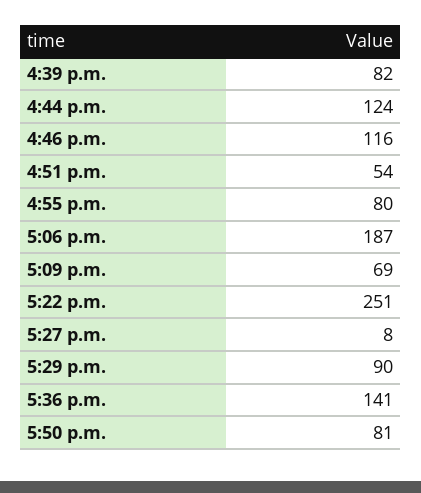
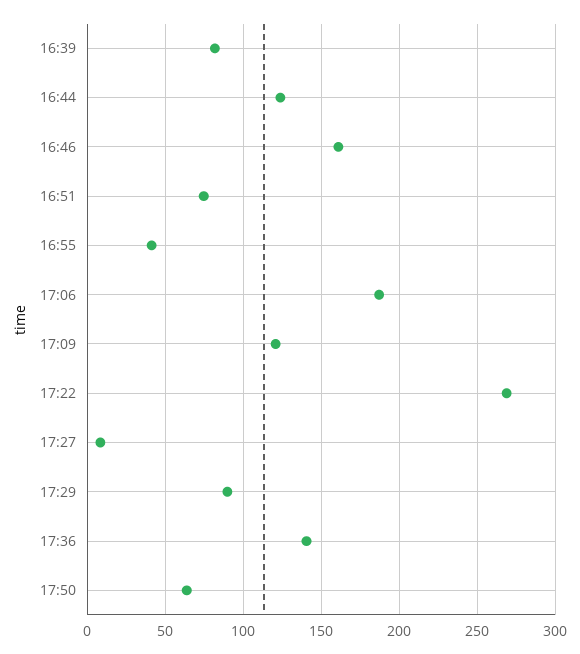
  {
    "4:39 p.m.": 82,
    "4:44 p.m.": 124,
-   "4:46 p.m.": 116,
+   "4:46 p.m.": 160,
-   "4:51 p.m.": 54,
+   "4:51 p.m.": 75,
-   "4:55 p.m.": 80,
+   "4:55 p.m.": 40,
    "5:06 p.m.": 187,
-   "5:09 p.m.": 69,
+   "5:09 p.m.": 120,
-   "5:22 p.m.": 251,
+   "5:22 p.m.": 270,
    "5:27 p.m.": 8,
    "5:29 p.m.": 90,
    "5:36 p.m.": 141,
-   "5:50 p.m.": 81
+   "5:50 p.m.": 65
  }

